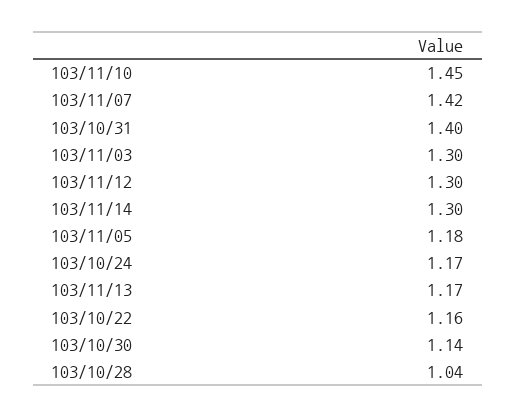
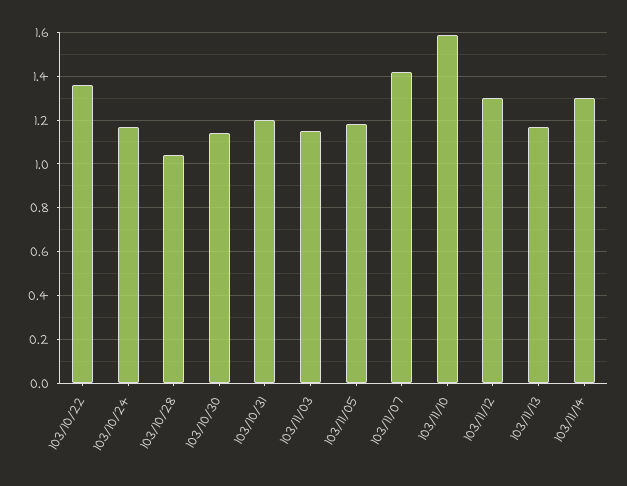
  {
-   "103/11/10": 1.45,
+   "103/11/10": 1.6,
    "103/11/07": 1.42,
-   "103/10/31": 1.4,
+   "103/10/31": 1.2,
-   "103/11/03": 1.3,
+   "103/11/03": 1.15,
    "103/11/12": 1.3,
    "103/11/14": 1.3,
    "103/11/05": 1.18,
    "103/10/24": 1.17,
    "103/11/13": 1.17,
-   "103/10/22": 1.16,
+   "103/10/22": 1.35,
    "103/10/30": 1.14,
    "103/10/28": 1.04
  }

